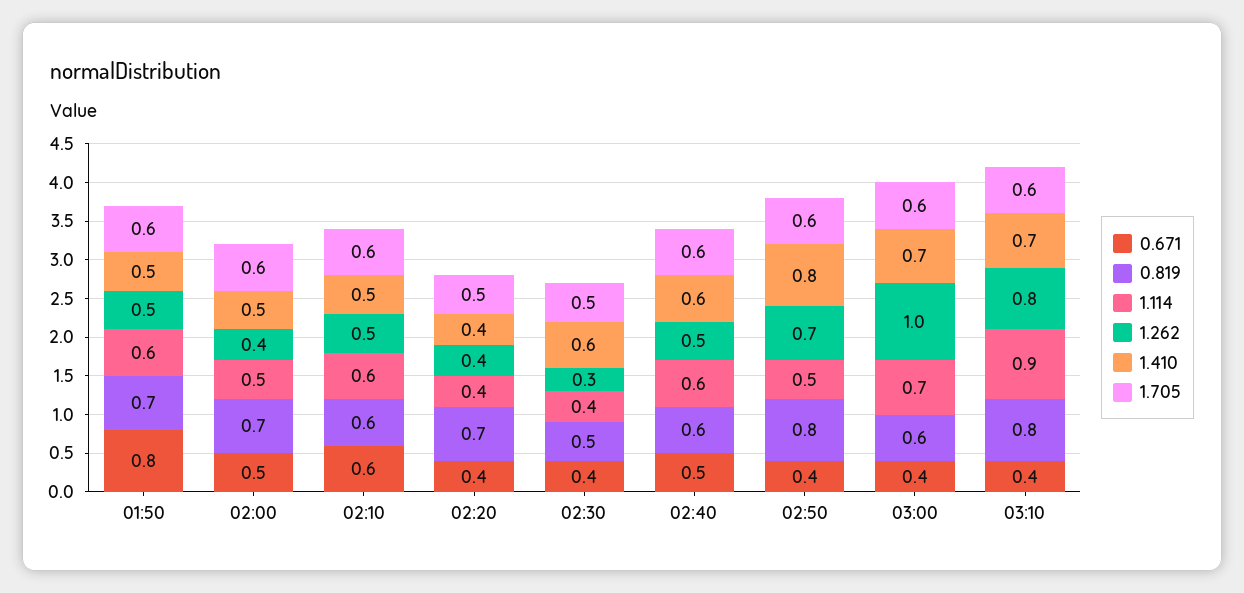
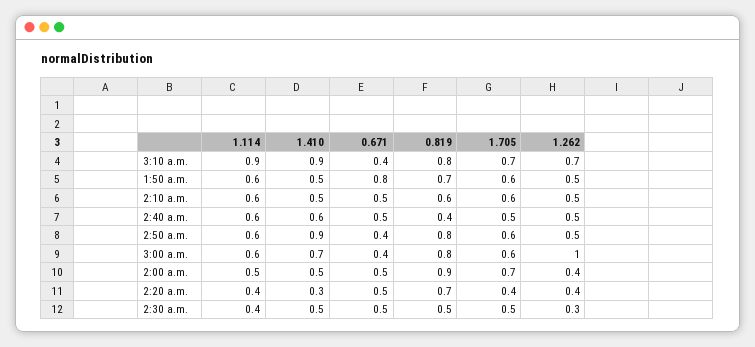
  {
    "0.671": {
      "01:50": 0.8,
      "02:00": 0.5,
-     "02:10": 0.6,
+     "02:10": 0.5,
-     "02:20": 0.4,
+     "02:20": 0.5,
-     "02:30": 0.4,
+     "02:30": 0.5,
      "02:40": 0.5,
      "02:50": 0.4,
      "03:00": 0.4,
      "03:10": 0.4
    },
    "0.819": {
      "01:50": 0.7,
-     "02:00": 0.7,
+     "02:00": 0.9,
      "02:10": 0.6,
      "02:20": 0.7,
      "02:30": 0.5,
-     "02:40": 0.6,
+     "02:40": 0.4,
      "02:50": 0.8,
-     "03:00": 0.6,
+     "03:00": 0.8,
      "03:10": 0.8
    },
    "1.114": {
      "01:50": 0.6,
      "02:00": 0.5,
      "02:10": 0.6,
      "02:20": 0.4,
      "02:30": 0.4,
      "02:40": 0.6,
-     "02:50": 0.5,
+     "02:50": 0.6,
-     "03:00": 0.7,
+     "03:00": 0.6,
      "03:10": 0.9
    },
    "1.262": {
      "01:50": 0.5,
      "02:00": 0.4,
      "02:10": 0.5,
      "02:20": 0.4,
      "02:30": 0.3,
      "02:40": 0.5,
-     "02:50": 0.7,
+     "02:50": 0.5,
      "03:00": 1,
-     "03:10": 0.8
+     "03:10": 0.7
    },
    "1.410": {
      "01:50": 0.5,
      "02:00": 0.5,
      "02:10": 0.5,
-     "02:20": 0.4,
+     "02:20": 0.3,
-     "02:30": 0.6,
+     "02:30": 0.5,
      "02:40": 0.6,
-     "02:50": 0.8,
+     "02:50": 0.9,
      "03:00": 0.7,
-     "03:10": 0.7
+     "03:10": 0.9
    },
    "1.705": {
      "01:50": 0.6,
-     "02:00": 0.6,
+     "02:00": 0.7,
      "02:10": 0.6,
-     "02:20": 0.5,
+     "02:20": 0.4,
      "02:30": 0.5,
-     "02:40": 0.6,
+     "02:40": 0.5,
      "02:50": 0.6,
      "03:00": 0.6,
-     "03:10": 0.6
+     "03:10": 0.7
    }
  }

